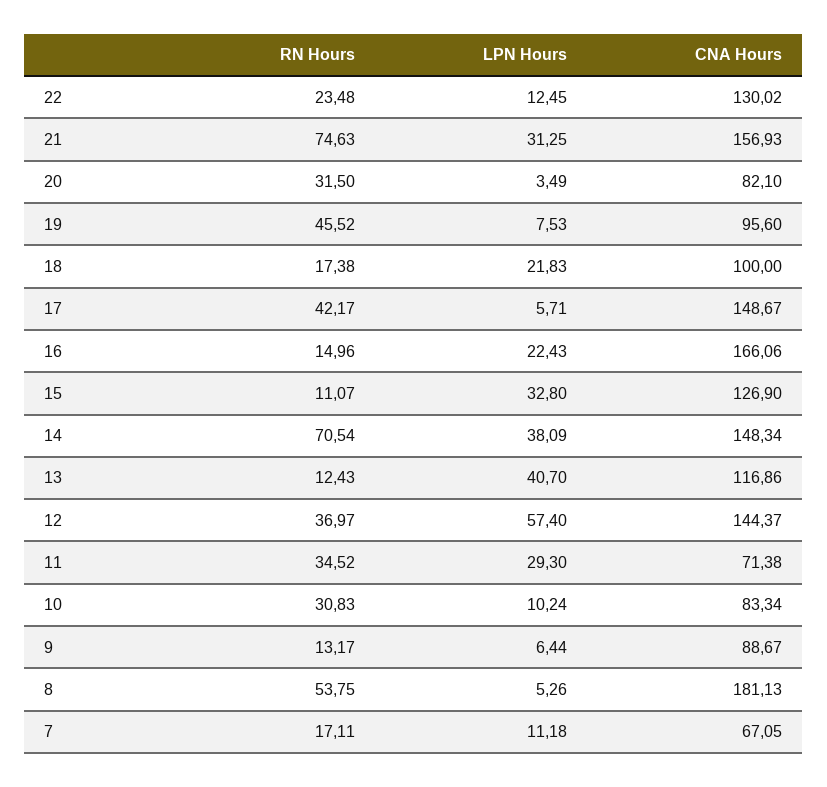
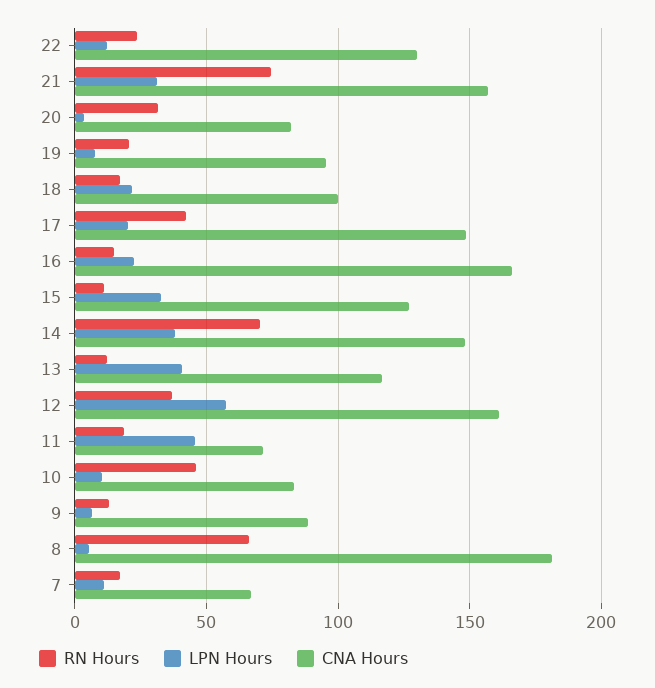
  {
    "RN Hours": {
      "22": 23.48,
      "21": 74.63,
      "20": 31.5,
-     "19": 45.52,
+     "19": 20,
      "18": 17.38,
      "17": 42.17,
      "16": 14.96,
      "15": 11.07,
      "14": 70.54,
      "13": 12.43,
      "12": 36.97,
-     "11": 34.52,
+     "11": 20,
-     "10": 30.83,
+     "10": 45,
      "9": 13.17,
-     "8": 53.75,
+     "8": 65,
      "7": 17.11
    },
    "LPN Hours": {
      "22": 12.45,
      "21": 31.25,
      "20": 3.49,
      "19": 7.53,
      "18": 21.83,
-     "17": 5.71,
+     "17": 20,
      "16": 22.43,
      "15": 32.8,
      "14": 38.09,
      "13": 40.7,
      "12": 57.4,
-     "11": 29.3,
+     "11": 45,
      "10": 10.24,
      "9": 6.44,
      "8": 5.26,
      "7": 11.18
    },
    "CNA Hours": {
      "22": 130.02,
      "21": 156.93,
      "20": 82.1,
      "19": 95.6,
      "18": 100,
      "17": 148.67,
      "16": 166.06,
      "15": 126.9,
      "14": 148.34,
      "13": 116.86,
-     "12": 144.37,
+     "12": 160,
      "11": 71.38,
      "10": 83.34,
      "9": 88.67,
      "8": 181.13,
      "7": 67.05
    }
  }

